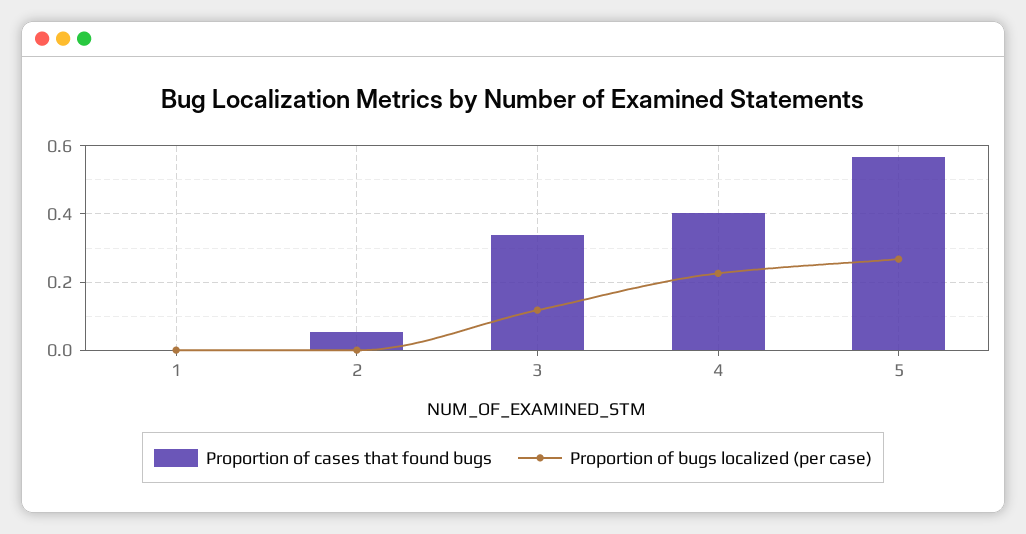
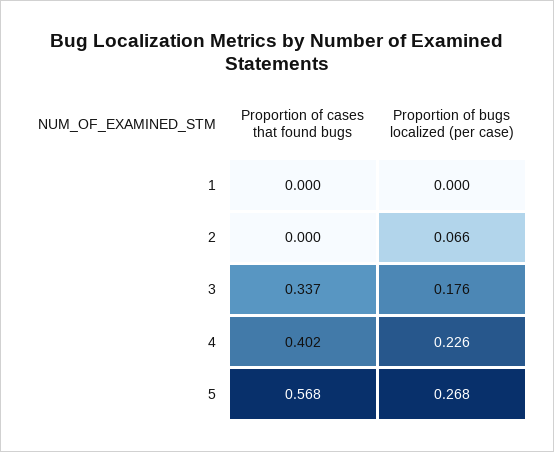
  {
    "Proportion of cases that found bugs": {
      "1": 0,
-     "2": 0.06,
+     "2": 0,
      "3": 0.337,
      "4": 0.402,
      "5": 0.568
    },
    "Proportion of bugs localized (per case)": {
      "1": 0,
-     "2": 0,
+     "2": 0.066,
-     "3": 0.12,
+     "3": 0.176,
      "4": 0.226,
      "5": 0.268
    }
  }

